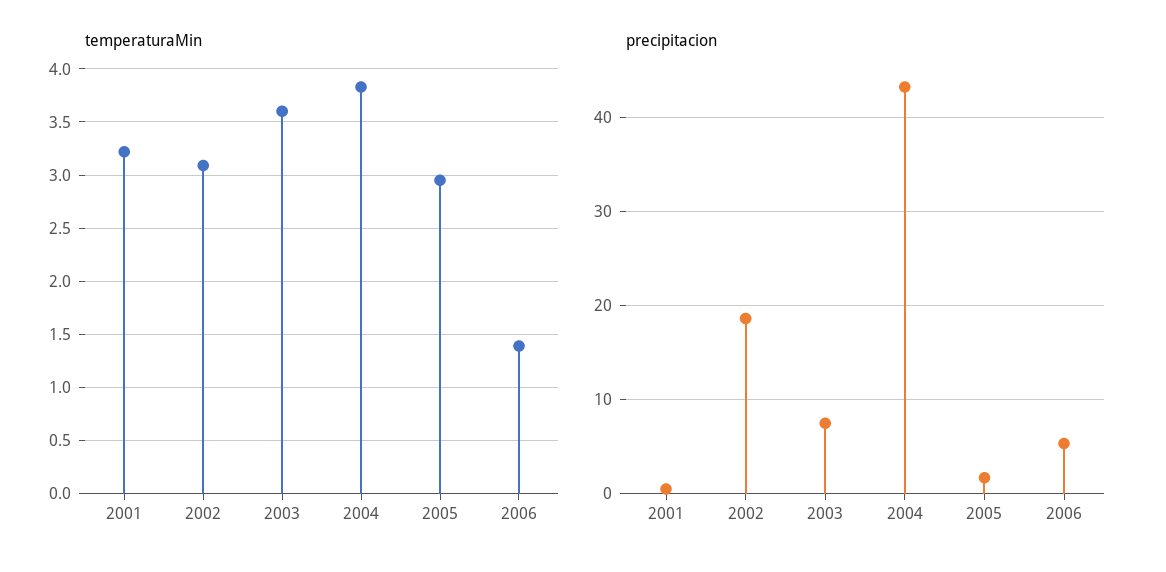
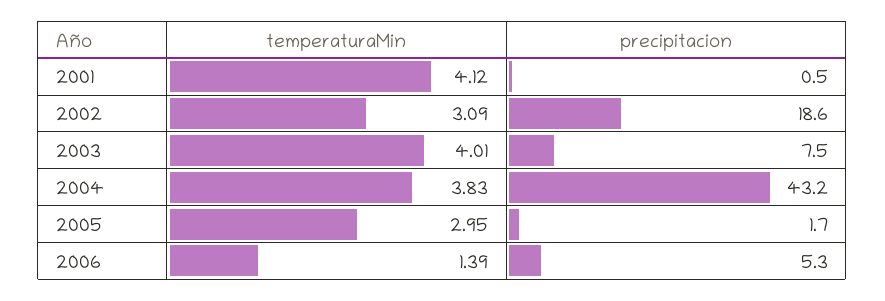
  {
    "temperaturaMin": {
-     "2001": 3.2,
+     "2001": 4.12,
      "2002": 3.09,
-     "2003": 3.6,
+     "2003": 4.01,
      "2004": 3.83,
      "2005": 2.95,
      "2006": 1.39
    },
    "precipitacion": {
      "2001": 0.5,
      "2002": 18.6,
      "2003": 7.5,
      "2004": 43.2,
      "2005": 1.7,
      "2006": 5.3
    }
  }

